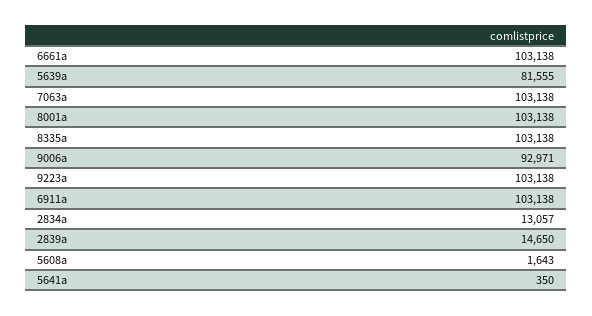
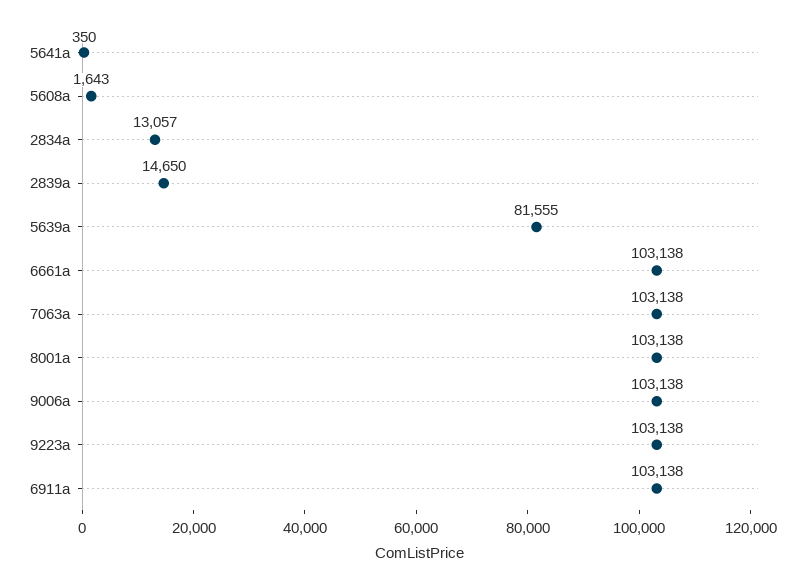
  {
    "6661a": 103138,
    "5639a": 81555,
    "7063a": 103138,
    "8001a": 103138,
-   "8335a": 103138,
-   "9006a": 92971,
+   "9006a": 103138,
    "9223a": 103138,
    "6911a": 103138,
    "2834a": 13057,
    "2839a": 14650,
    "5608a": 1643,
    "5641a": 350
  }

